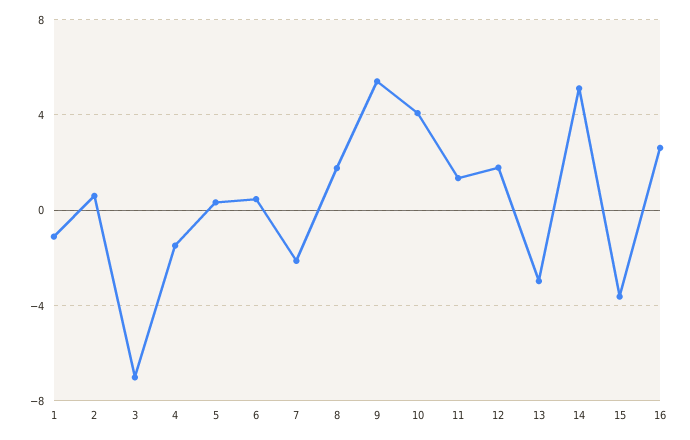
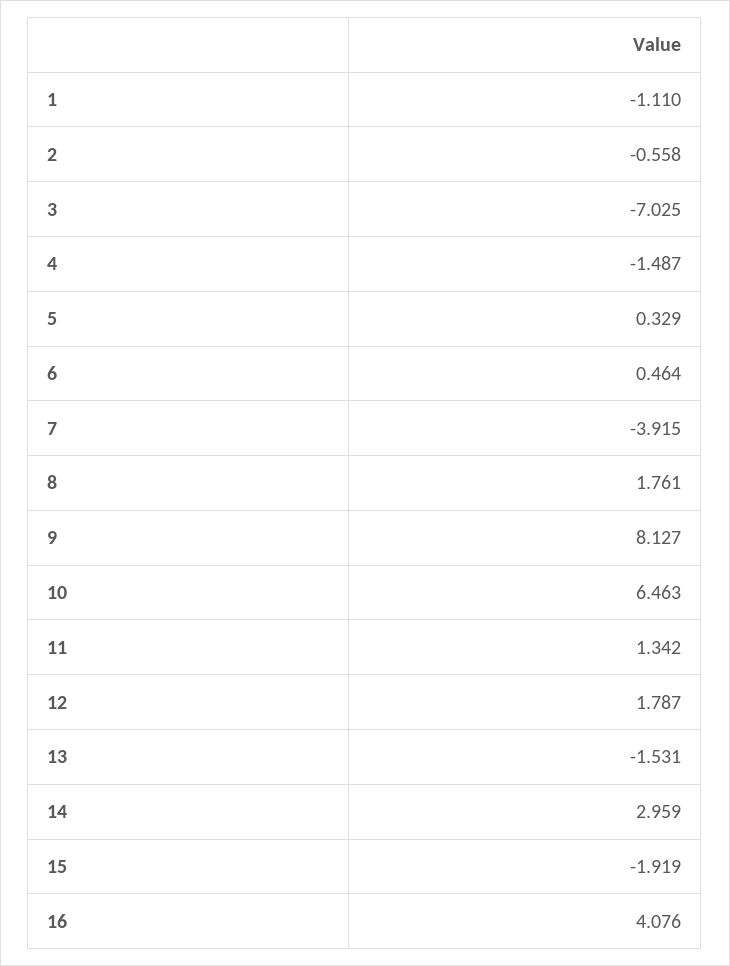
  {
    "1": -1.11,
-   "2": 0.5,
+   "2": -0.558,
    "3": -7.025,
    "4": -1.487,
    "5": 0.329,
    "6": 0.464,
-   "7": -2,
+   "7": -3.915,
    "8": 1.761,
-   "9": 5.5,
+   "9": 8.127,
-   "10": 4,
+   "10": 6.463,
    "11": 1.342,
    "12": 1.787,
-   "13": -3,
+   "13": -1.531,
-   "14": 5,
+   "14": 2.959,
-   "15": -3.5,
+   "15": -1.919,
-   "16": 2.5
+   "16": 4.076
  }

